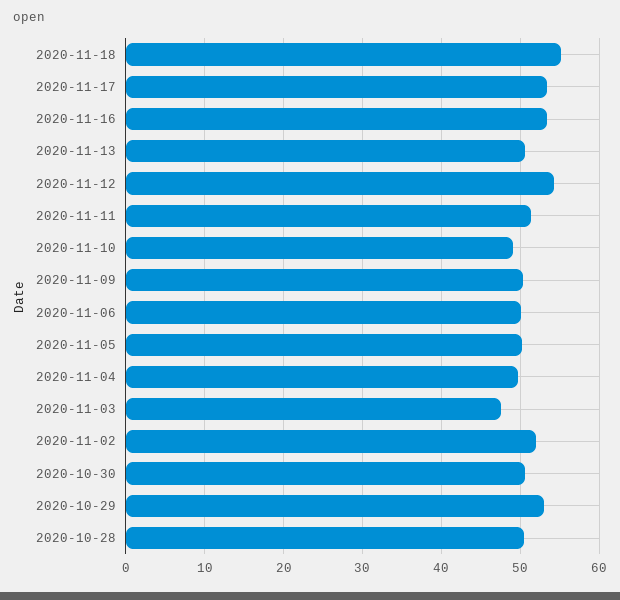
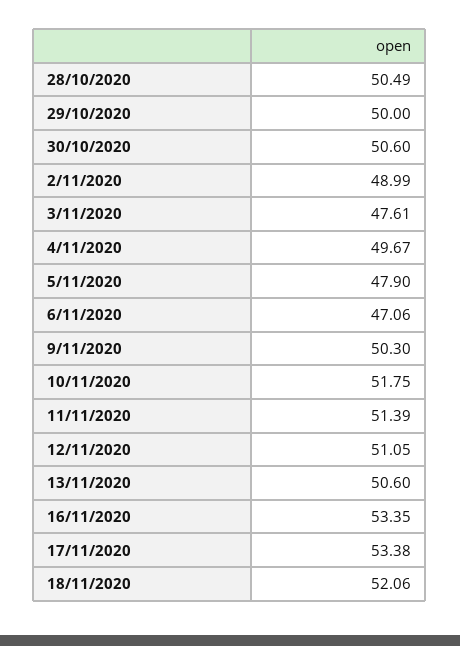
  {
-   "2020-11-18": 55,
+   "2020-11-18": 52.06,
    "2020-11-17": 53.38,
    "2020-11-16": 53.35,
    "2020-11-13": 50.6,
-   "2020-11-12": 54,
+   "2020-11-12": 51.05,
    "2020-11-11": 51.39,
-   "2020-11-10": 49,
+   "2020-11-10": 51.75,
    "2020-11-09": 50.3,
-   "2020-11-06": 50,
+   "2020-11-06": 47.06,
-   "2020-11-05": 50,
+   "2020-11-05": 47.9,
    "2020-11-04": 49.67,
    "2020-11-03": 47.61,
-   "2020-11-02": 52,
+   "2020-11-02": 48.99,
    "2020-10-30": 50.6,
-   "2020-10-29": 53,
+   "2020-10-29": 50,
    "2020-10-28": 50.49
  }

